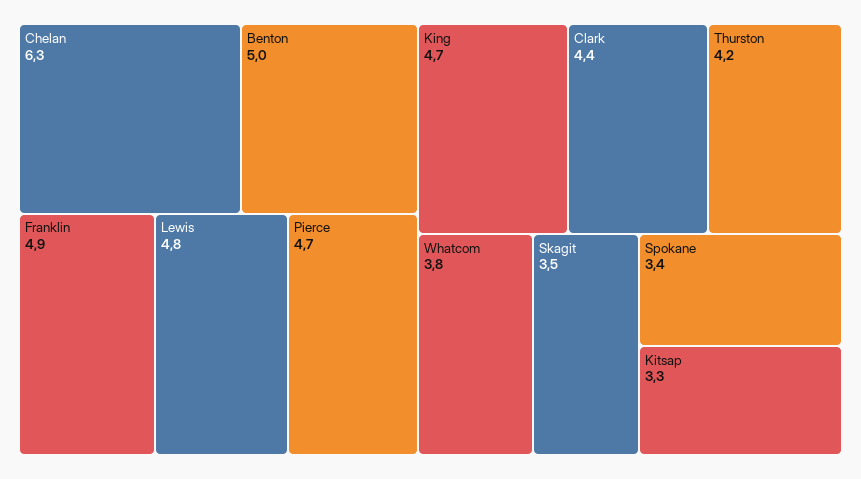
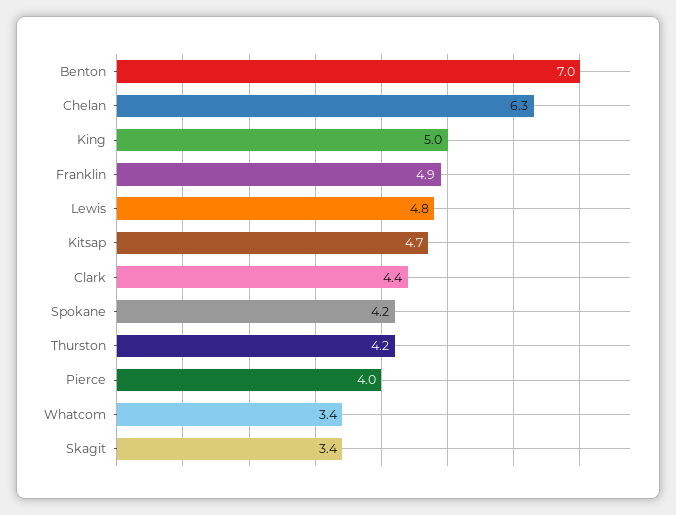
  {
    "Chelan": 6.3,
-   "Benton": 5,
+   "Benton": 7,
    "Franklin": 4.9,
    "Lewis": 4.8,
-   "Pierce": 4.7,
+   "Pierce": 4,
-   "King": 4.7,
+   "King": 5,
    "Clark": 4.4,
    "Thurston": 4.2,
-   "Whatcom": 3.8,
+   "Whatcom": 3.4,
-   "Skagit": 3.5,
+   "Skagit": 3.4,
-   "Spokane": 3.4,
+   "Spokane": 4.2,
-   "Kitsap": 3.3
+   "Kitsap": 4.7
  }

